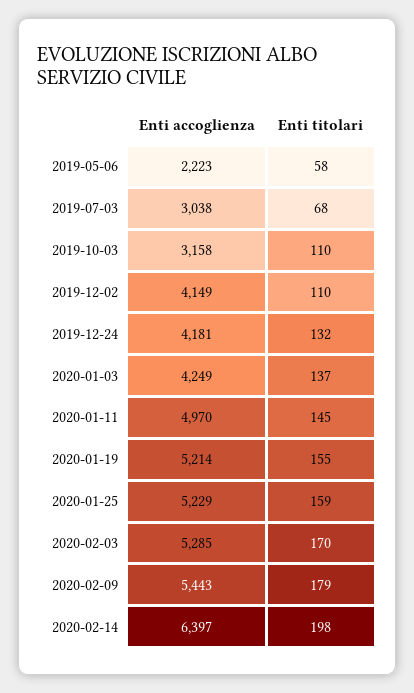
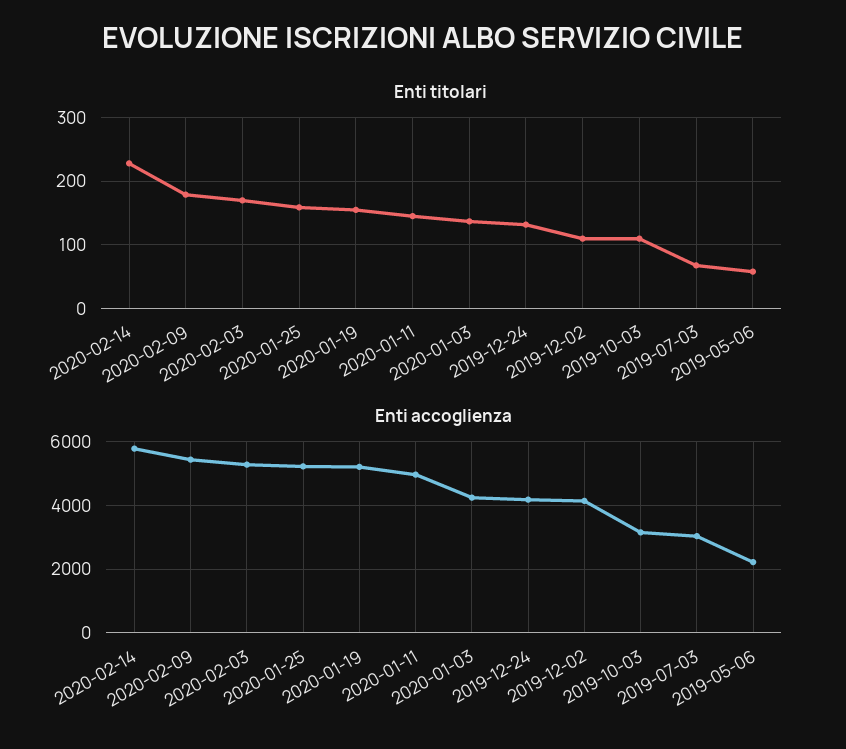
  {
    "Enti accoglienza": {
      "2019-05-06": 2223,
      "2019-07-03": 3038,
      "2019-10-03": 3158,
      "2019-12-02": 4149,
      "2019-12-24": 4181,
      "2020-01-03": 4249,
      "2020-01-11": 4970,
      "2020-01-19": 5214,
      "2020-01-25": 5229,
      "2020-02-03": 5285,
      "2020-02-09": 5443,
-     "2020-02-14": 6397
+     "2020-02-14": 5800
    },
    "Enti titolari": {
      "2019-05-06": 58,
      "2019-07-03": 68,
      "2019-10-03": 110,
      "2019-12-02": 110,
      "2019-12-24": 132,
      "2020-01-03": 137,
      "2020-01-11": 145,
      "2020-01-19": 155,
      "2020-01-25": 159,
      "2020-02-03": 170,
      "2020-02-09": 179,
-     "2020-02-14": 198
+     "2020-02-14": 230
    }
  }

